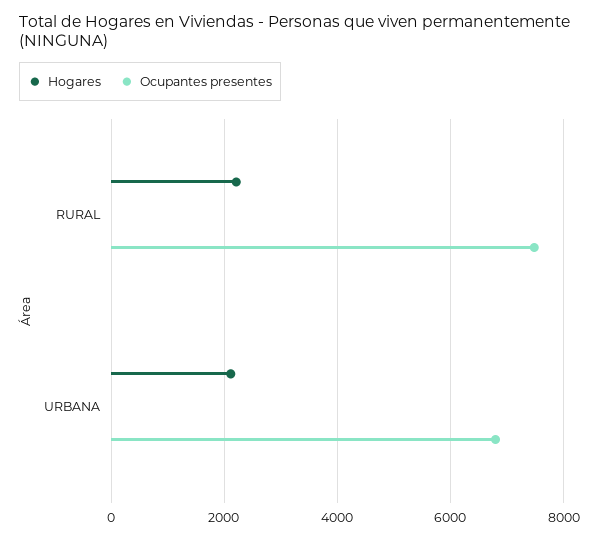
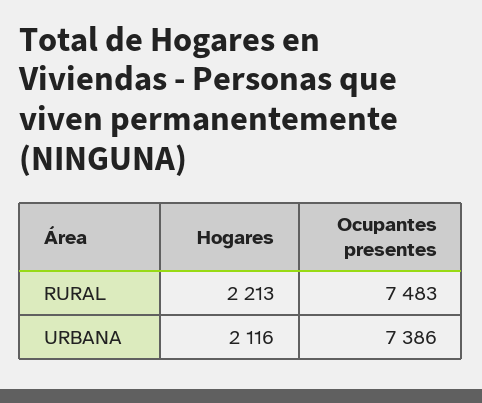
  {
    "Hogares": {
      "RURAL": 2213,
      "URBANA": 2116
    },
    "Ocupantes presentes": {
      "RURAL": 7483,
-     "URBANA": 6800
+     "URBANA": 7386
    }
  }

